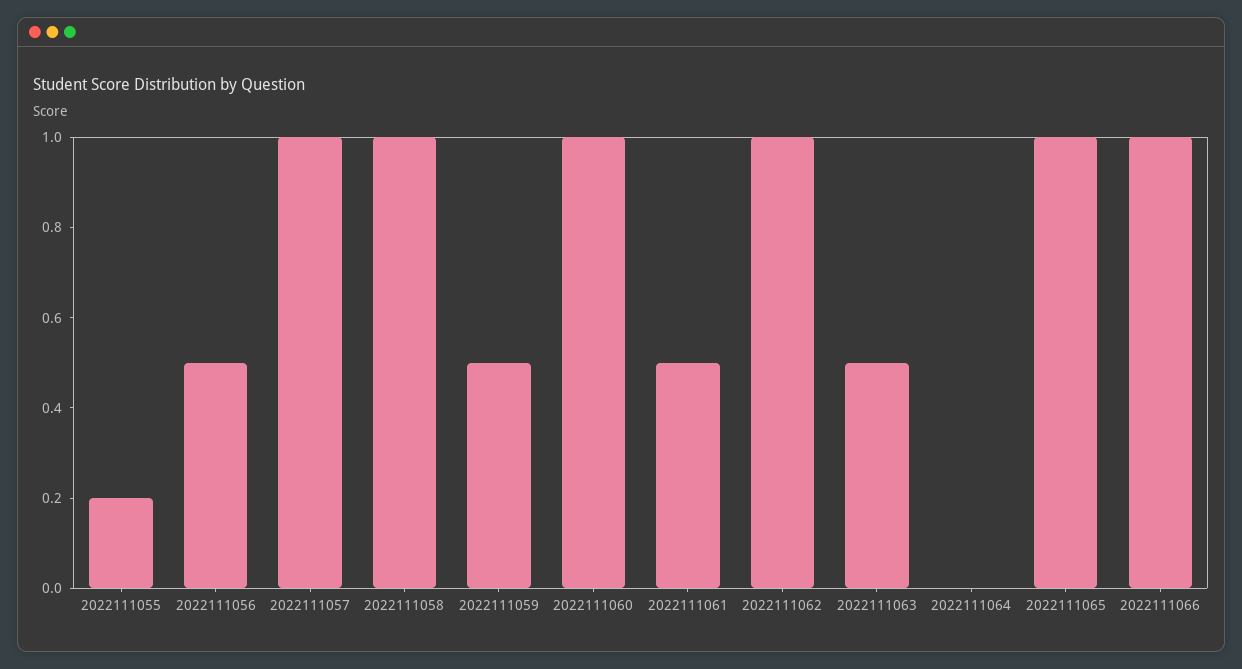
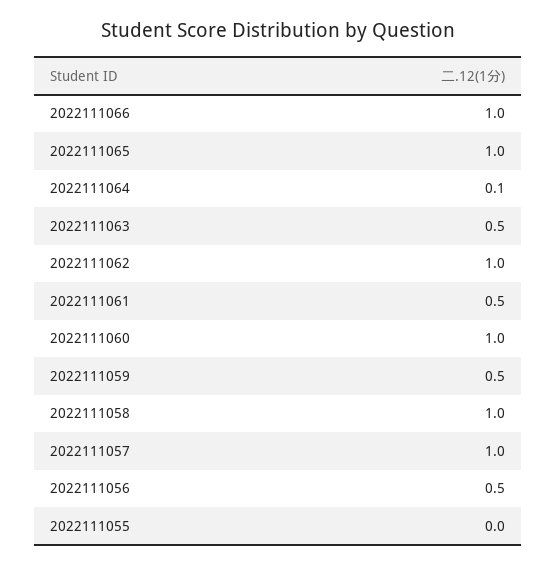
  {
-   "2022111055": 0.2,
+   "2022111055": 0,
    "2022111056": 0.5,
    "2022111057": 1,
    "2022111058": 1,
    "2022111059": 0.5,
    "2022111060": 1,
    "2022111061": 0.5,
    "2022111062": 1,
    "2022111063": 0.5,
-   "2022111064": 0,
+   "2022111064": 0.1,
    "2022111065": 1,
    "2022111066": 1
  }

